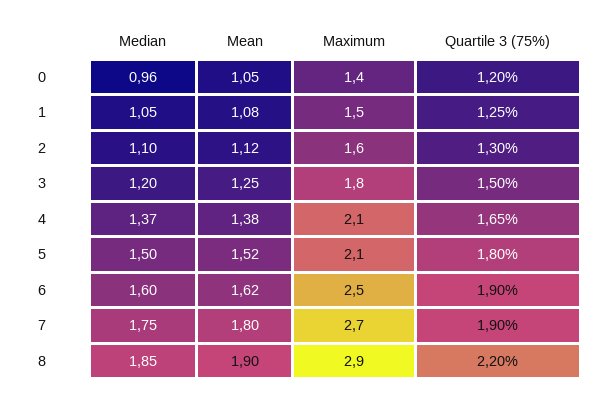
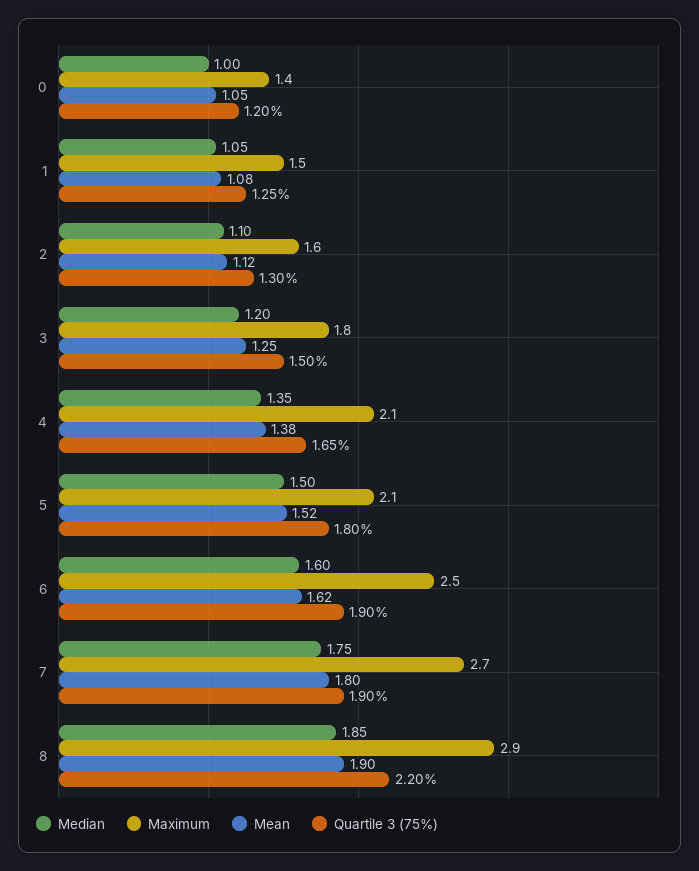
  {
    "Median": {
-     "0": 0.96,
+     "0": 1,
      "1": 1.05,
      "2": 1.1,
      "3": 1.2,
-     "4": 1.37,
+     "4": 1.35,
      "5": 1.5,
      "6": 1.6,
      "7": 1.75,
      "8": 1.85
    },
    "Mean": {
      "0": 1.05,
      "1": 1.08,
      "2": 1.12,
      "3": 1.25,
      "4": 1.38,
      "5": 1.52,
      "6": 1.62,
      "7": 1.8,
      "8": 1.9
    },
    "Maximum": {
      "0": 1.4,
      "1": 1.5,
      "2": 1.6,
      "3": 1.8,
      "4": 2.1,
      "5": 2.1,
      "6": 2.5,
      "7": 2.7,
      "8": 2.9
    },
    "Quartile 3 (75%)": {
      "0": 1.2,
      "1": 1.25,
      "2": 1.3,
      "3": 1.5,
      "4": 1.65,
      "5": 1.8,
      "6": 1.9,
      "7": 1.9,
      "8": 2.2
    }
  }

